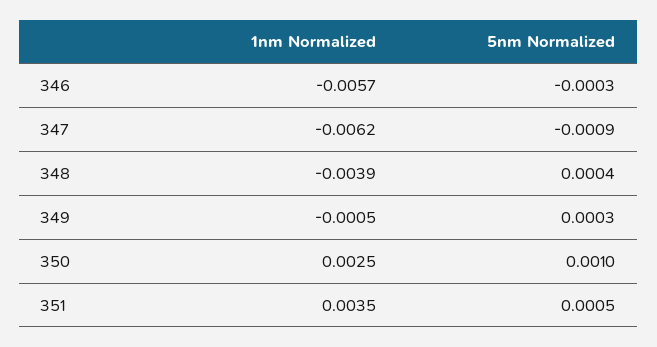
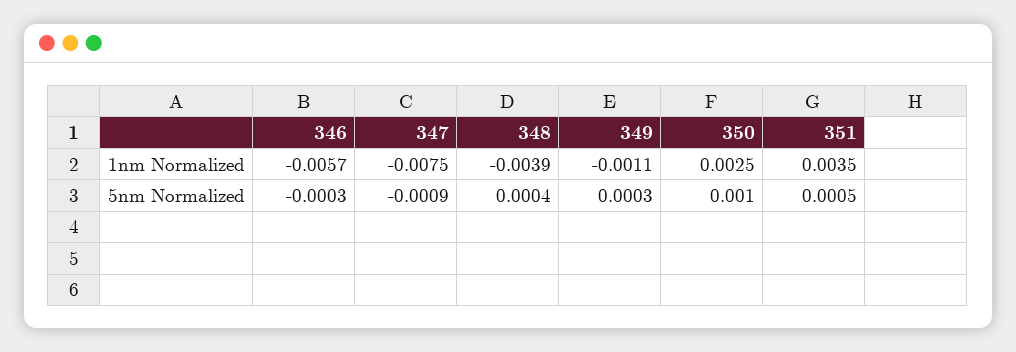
  {
    "1nm Normalized": {
      "346": -0.0057,
-     "347": -0.0062,
+     "347": -0.0075,
      "348": -0.0039,
-     "349": -0.0005,
+     "349": -0.0011,
      "350": 0.0025,
      "351": 0.0035
    },
    "5nm Normalized": {
      "346": -0.0003,
      "347": -0.0009,
      "348": 0.0004,
      "349": 0.0003,
      "350": 0.001,
      "351": 0.0005
    }
  }

